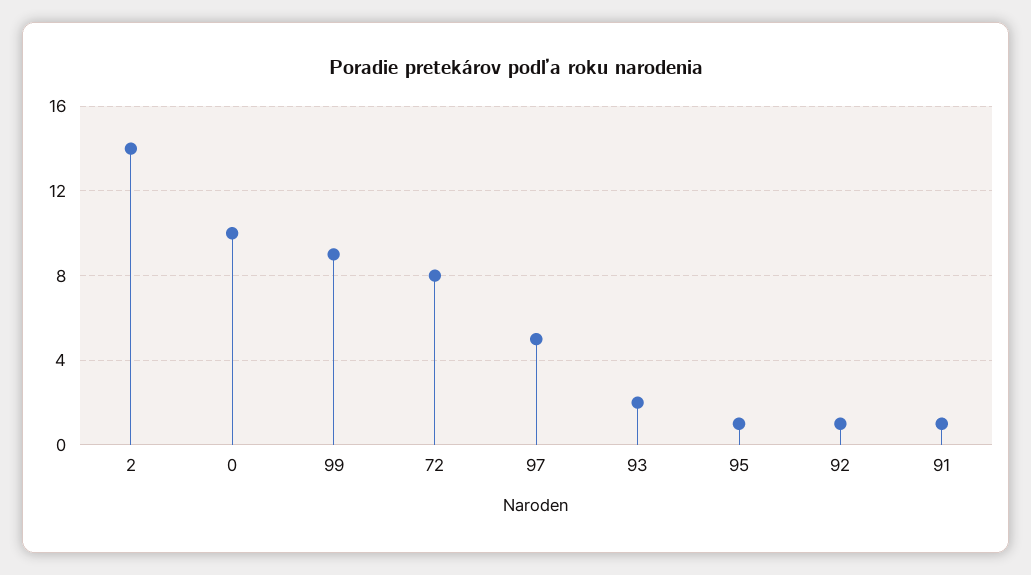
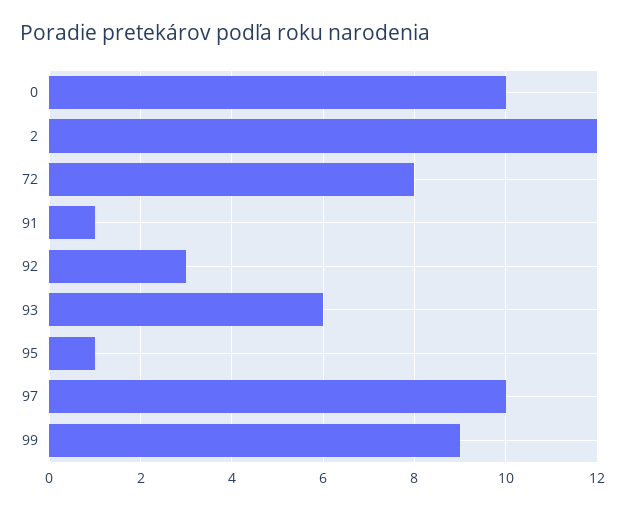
  {
-   "2": 14,
+   "2": 12,
    "0": 10,
    "99": 9,
    "72": 8,
-   "97": 5,
+   "97": 10,
-   "93": 2,
+   "93": 6,
    "95": 1,
-   "92": 1,
+   "92": 3,
    "91": 1
  }

